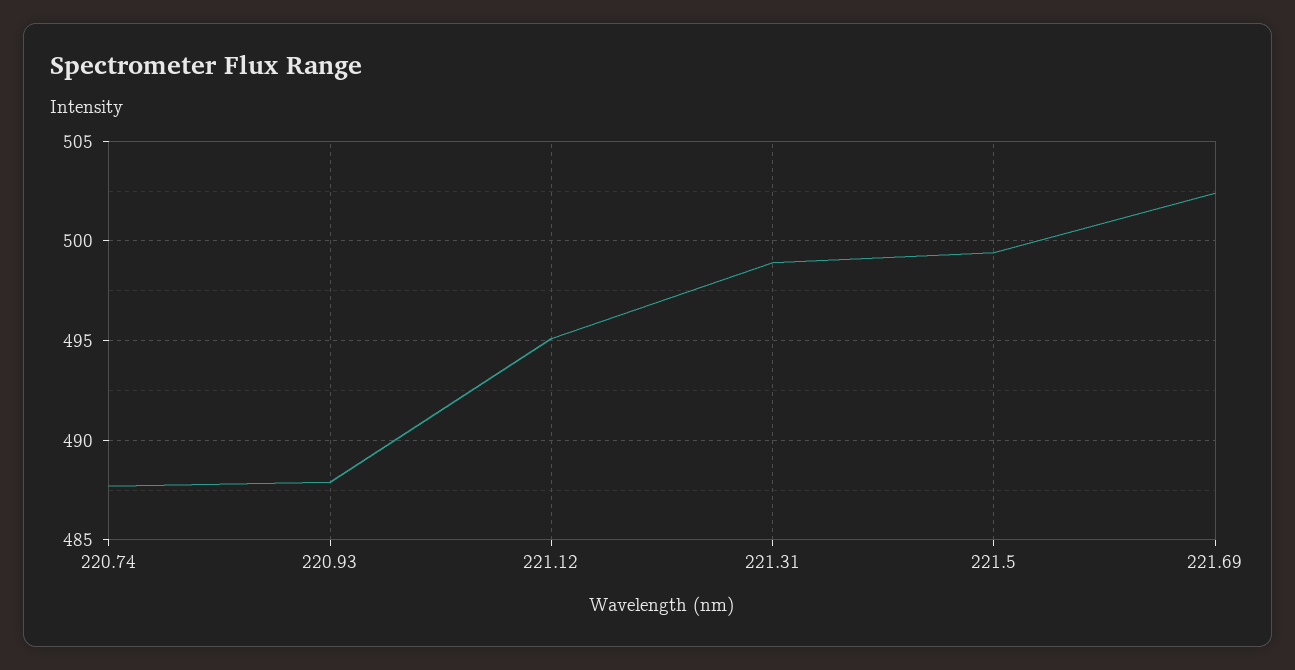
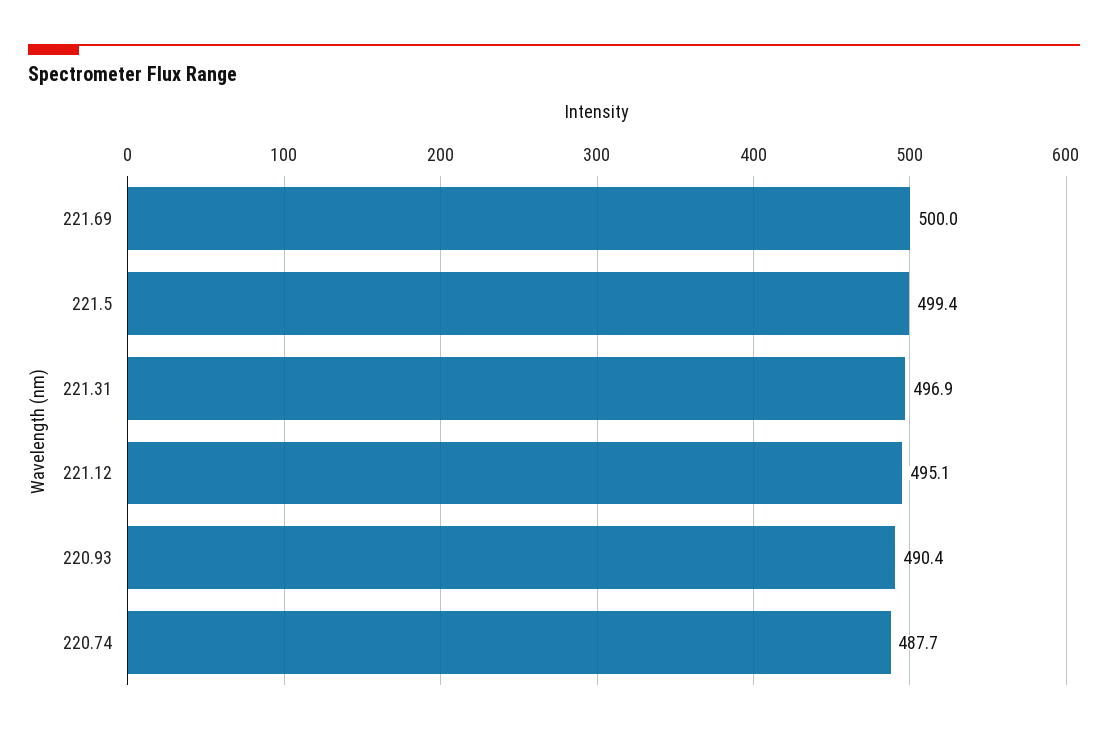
  {
    "220.74": 487.7,
-   "220.93": 488,
+   "220.93": 490.4,
    "221.12": 495.1,
-   "221.31": 499,
+   "221.31": 496.9,
    "221.5": 499.4,
-   "221.69": 502.5
+   "221.69": 500
  }

